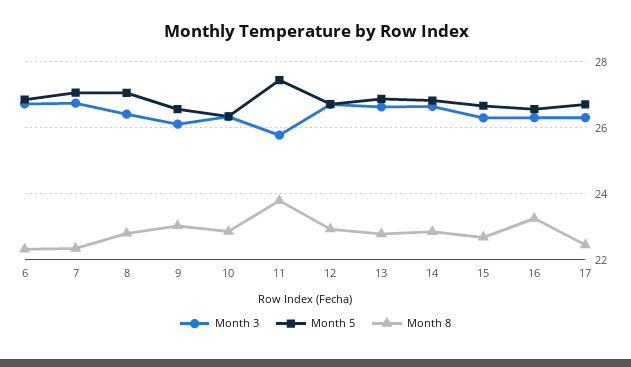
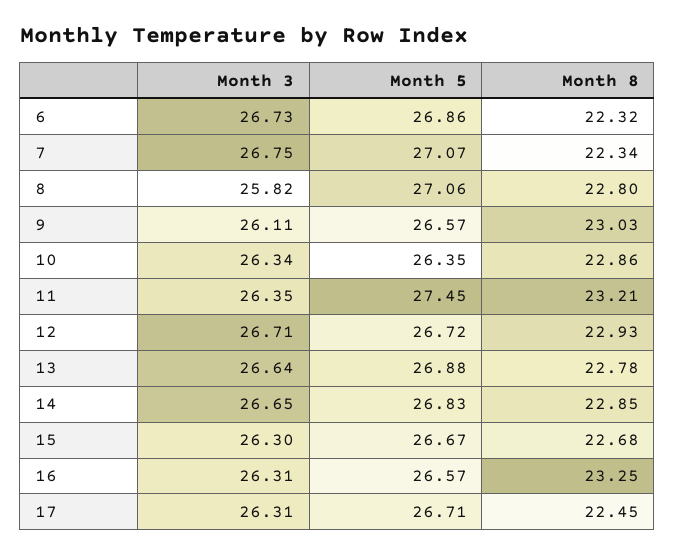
  {
    "Month 3": {
      "6": 26.73,
      "7": 26.75,
-     "8": 26.4,
+     "8": 25.82,
      "9": 26.11,
      "10": 26.34,
-     "11": 25.8,
+     "11": 26.35,
      "12": 26.71,
      "13": 26.64,
      "14": 26.65,
      "15": 26.3,
      "16": 26.31,
      "17": 26.31
    },
    "Month 5": {
      "6": 26.86,
      "7": 27.07,
      "8": 27.06,
      "9": 26.57,
      "10": 26.35,
      "11": 27.45,
      "12": 26.72,
      "13": 26.88,
      "14": 26.83,
      "15": 26.67,
      "16": 26.57,
      "17": 26.71
    },
    "Month 8": {
      "6": 22.32,
      "7": 22.34,
      "8": 22.8,
      "9": 23.03,
      "10": 22.86,
-     "11": 23.8,
+     "11": 23.21,
      "12": 22.93,
      "13": 22.78,
      "14": 22.85,
      "15": 22.68,
      "16": 23.25,
      "17": 22.45
    }
  }

